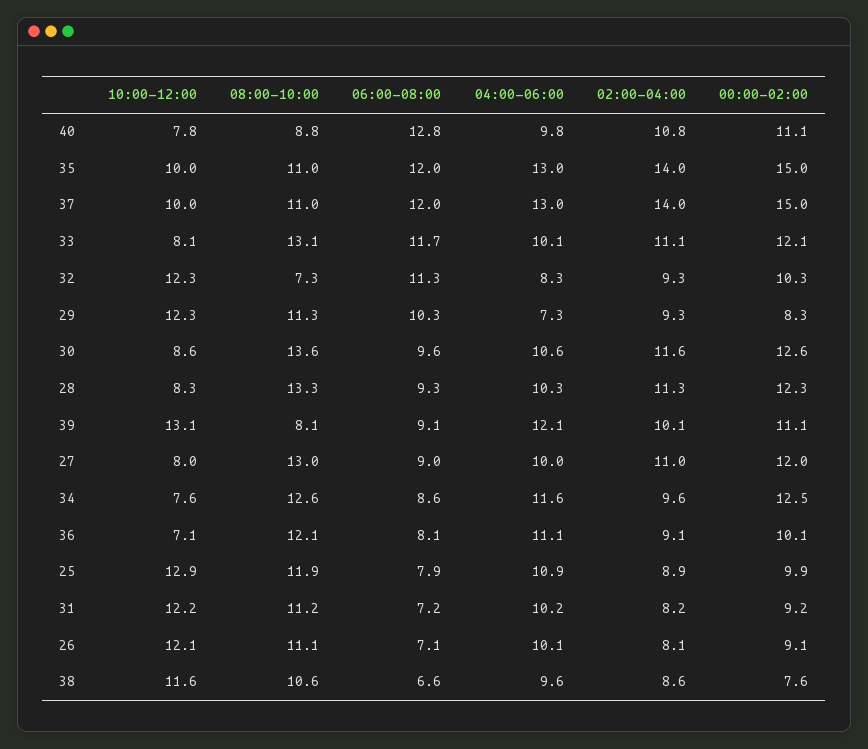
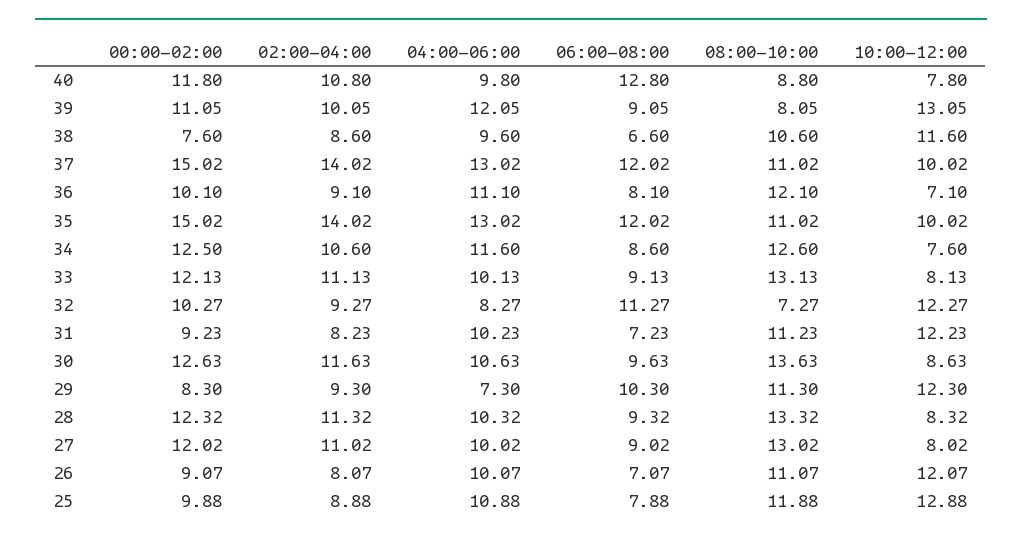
  {
    "10:00-12:00": {
      "40": 7.8,
      "35": 10.02,
      "37": 10.02,
      "33": 8.13,
      "32": 12.27,
      "29": 12.3,
      "30": 8.63,
      "28": 8.32,
      "39": 13.05,
      "27": 8.02,
      "34": 7.6,
      "36": 7.1,
      "25": 12.88,
      "31": 12.23,
      "26": 12.07,
      "38": 11.6
    },
    "08:00-10:00": {
      "40": 8.8,
      "35": 11.02,
      "37": 11.02,
      "33": 13.13,
      "32": 7.27,
      "29": 11.3,
      "30": 13.63,
      "28": 13.32,
      "39": 8.05,
      "27": 13.02,
      "34": 12.6,
      "36": 12.1,
      "25": 11.88,
      "31": 11.23,
      "26": 11.07,
      "38": 10.6
    },
    "06:00-08:00": {
      "40": 12.8,
      "35": 12.02,
      "37": 12.02,
-     "33": 11.7,
+     "33": 9.13,
      "32": 11.27,
      "29": 10.3,
      "30": 9.63,
      "28": 9.32,
      "39": 9.05,
      "27": 9.02,
      "34": 8.6,
      "36": 8.1,
      "25": 7.88,
      "31": 7.23,
      "26": 7.07,
      "38": 6.6
    },
    "04:00-06:00": {
      "40": 9.8,
      "35": 13.02,
      "37": 13.02,
      "33": 10.13,
      "32": 8.27,
      "29": 7.3,
      "30": 10.63,
      "28": 10.32,
      "39": 12.05,
      "27": 10.02,
      "34": 11.6,
      "36": 11.1,
      "25": 10.88,
      "31": 10.23,
      "26": 10.07,
      "38": 9.6
    },
    "02:00-04:00": {
      "40": 10.8,
      "35": 14.02,
      "37": 14.02,
      "33": 11.13,
      "32": 9.27,
      "29": 9.3,
      "30": 11.63,
      "28": 11.32,
      "39": 10.05,
      "27": 11.02,
-     "34": 9.6,
+     "34": 10.6,
      "36": 9.1,
      "25": 8.88,
      "31": 8.23,
      "26": 8.07,
      "38": 8.6
    },
    "00:00-02:00": {
-     "40": 11.1,
+     "40": 11.8,
      "35": 15.02,
      "37": 15.02,
      "33": 12.13,
      "32": 10.27,
      "29": 8.3,
      "30": 12.63,
      "28": 12.32,
      "39": 11.05,
      "27": 12.02,
      "34": 12.5,
      "36": 10.1,
      "25": 9.88,
      "31": 9.23,
      "26": 9.07,
      "38": 7.6
    }
  }

